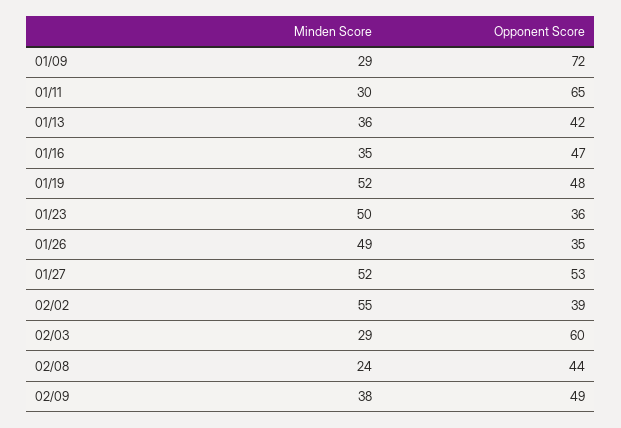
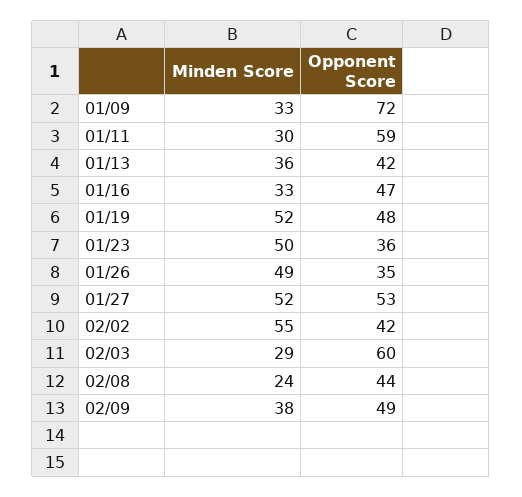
  {
    "Minden Score": {
-     "01/09": 29,
+     "01/09": 33,
      "01/11": 30,
      "01/13": 36,
-     "01/16": 35,
+     "01/16": 33,
      "01/19": 52,
      "01/23": 50,
      "01/26": 49,
      "01/27": 52,
      "02/02": 55,
      "02/03": 29,
      "02/08": 24,
      "02/09": 38
    },
    "Opponent Score": {
      "01/09": 72,
-     "01/11": 65,
+     "01/11": 59,
      "01/13": 42,
      "01/16": 47,
      "01/19": 48,
      "01/23": 36,
      "01/26": 35,
      "01/27": 53,
-     "02/02": 39,
+     "02/02": 42,
      "02/03": 60,
      "02/08": 44,
      "02/09": 49
    }
  }

